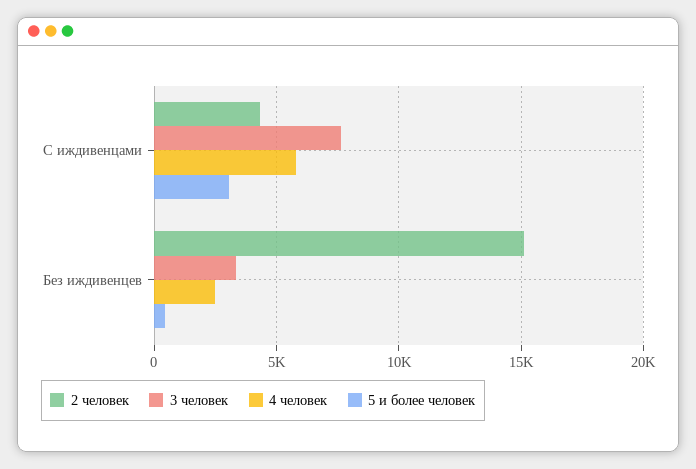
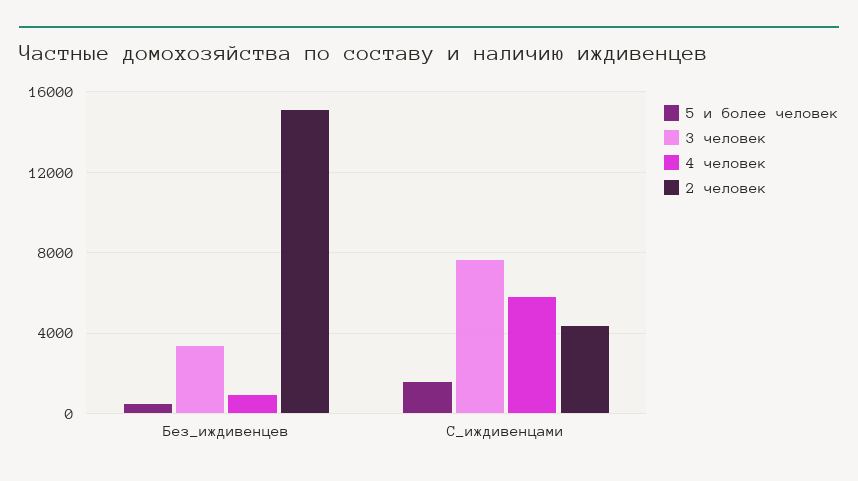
  {
    "2 человек": {
      "С иждивенцами": 4500,
      "Без иждивенцев": 15000
    },
    "3 человек": {
      "С иждивенцами": 7500,
      "Без иждивенцев": 3500
    },
    "4 человек": {
      "С иждивенцами": 6000,
-     "Без иждивенцев": 2500
+     "Без иждивенцев": 1000
    },
    "5 и более человек": {
-     "С иждивенцами": 3000,
+     "С иждивенцами": 1500,
      "Без иждивенцев": 500
    }
  }

